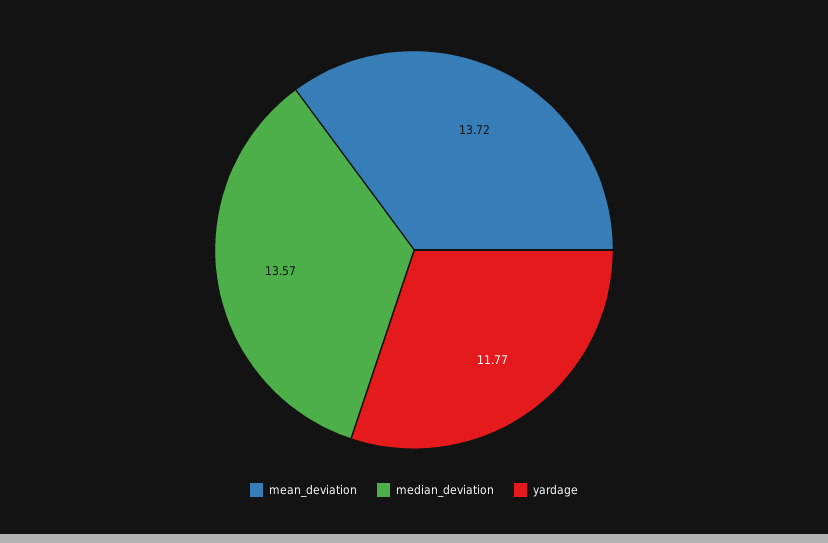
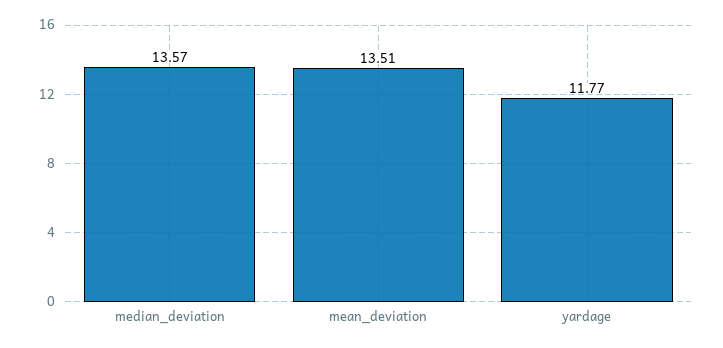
  {
-   "mean_deviation": 13.72,
+   "mean_deviation": 13.51,
    "median_deviation": 13.57,
    "yardage": 11.77
  }

